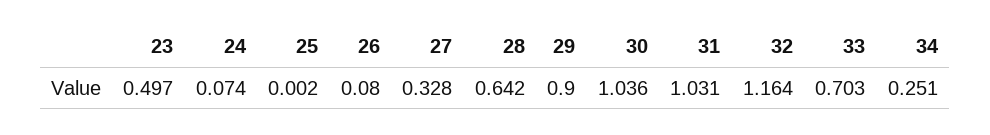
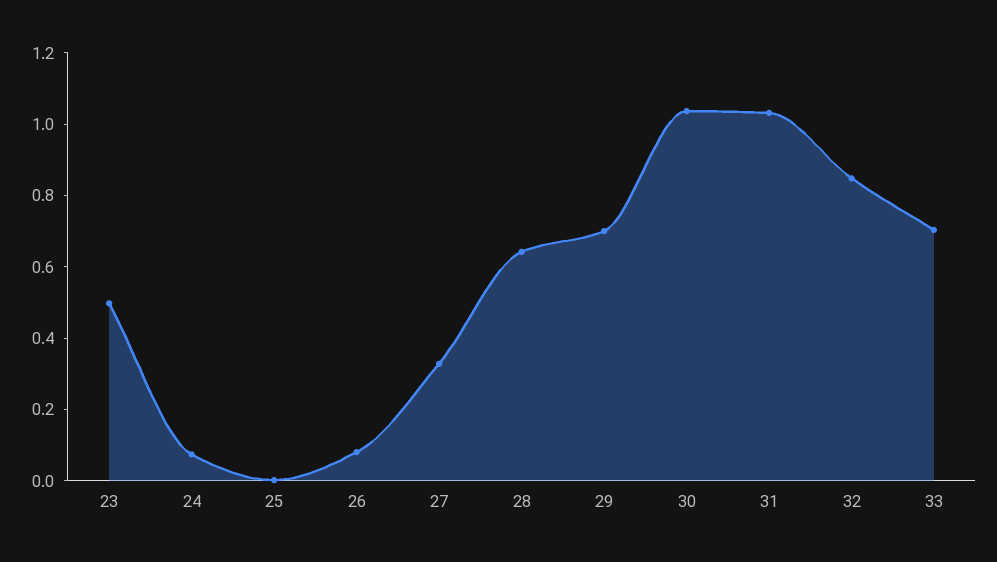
  {
    "23": 0.497,
    "24": 0.074,
    "25": 0.002,
    "26": 0.08,
    "27": 0.328,
    "28": 0.642,
-   "29": 0.9,
+   "29": 0.7,
    "30": 1.036,
    "31": 1.031,
-   "32": 1.164,
+   "32": 0.85,
-   "33": 0.703,
+   "33": 0.703
-   "34": 0.251
  }

